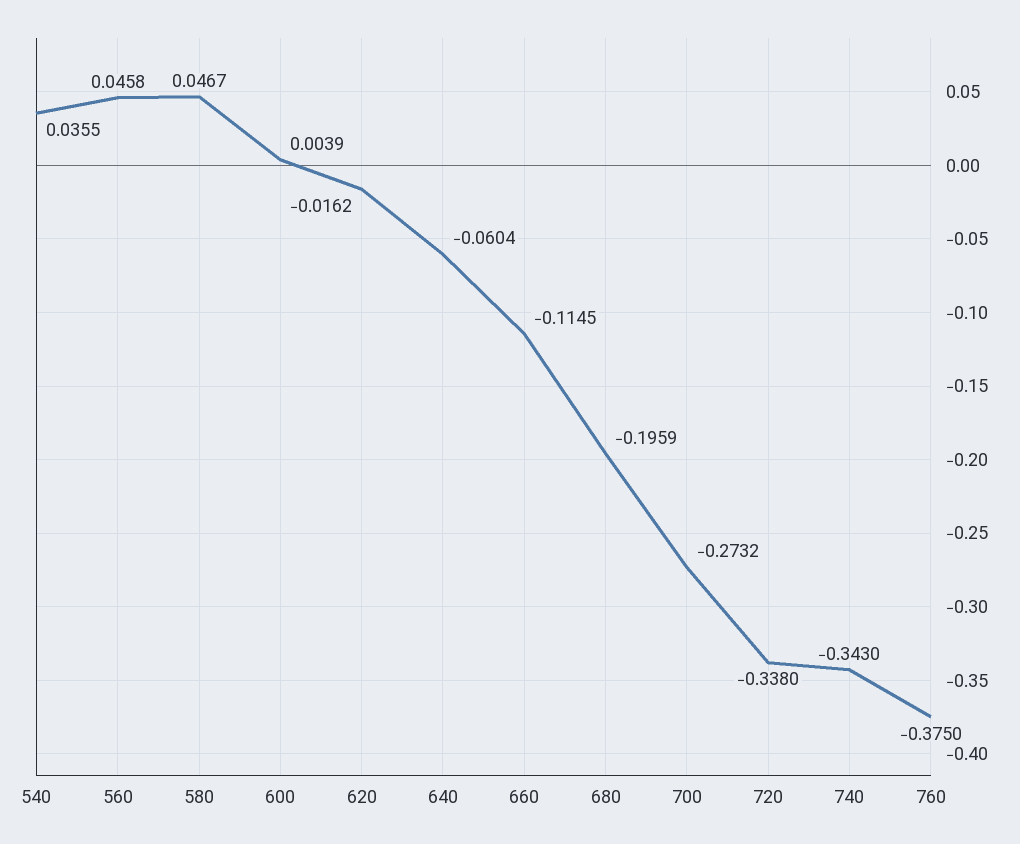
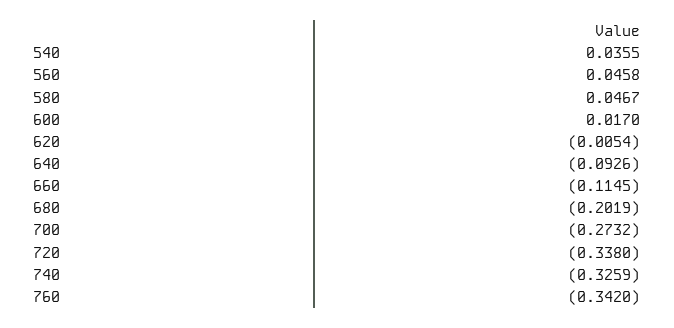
  {
    "540": 0.0355,
    "560": 0.0458,
    "580": 0.0467,
-   "600": 0.0039,
+   "600": 0.017,
-   "620": -0.0162,
+   "620": -0.0054,
-   "640": -0.0604,
+   "640": -0.0926,
    "660": -0.1145,
-   "680": -0.1959,
+   "680": -0.2019,
    "700": -0.2732,
    "720": -0.338,
-   "740": -0.343,
+   "740": -0.3259,
-   "760": -0.375
+   "760": -0.342
  }

